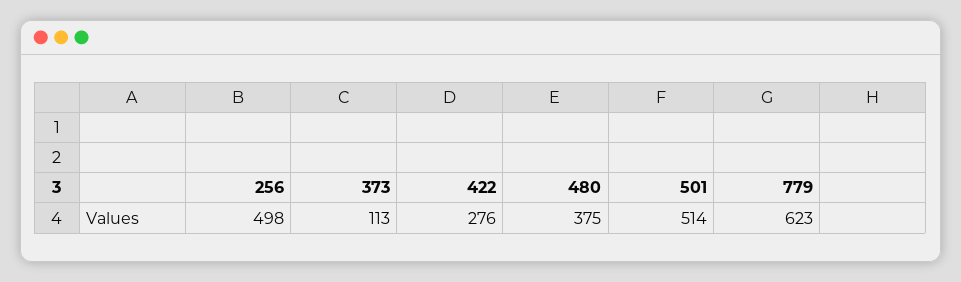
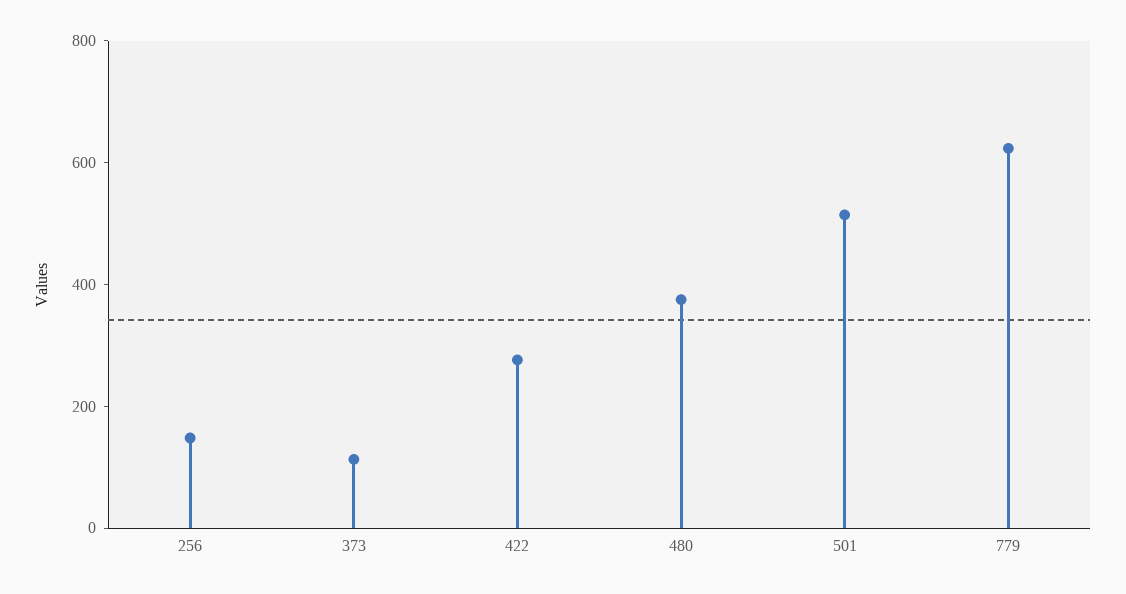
  {
-   "256": 498,
+   "256": 150,
    "373": 113,
    "422": 276,
    "480": 375,
    "501": 514,
    "779": 623
  }

